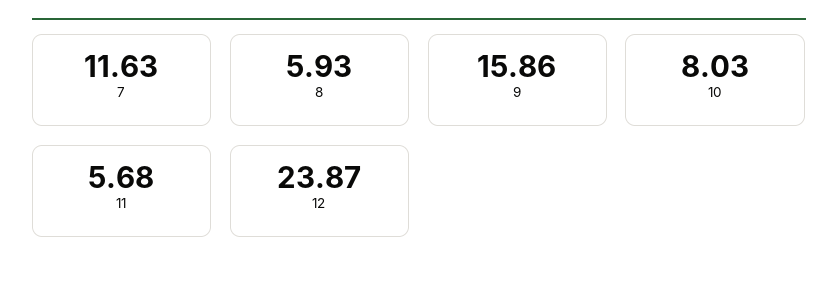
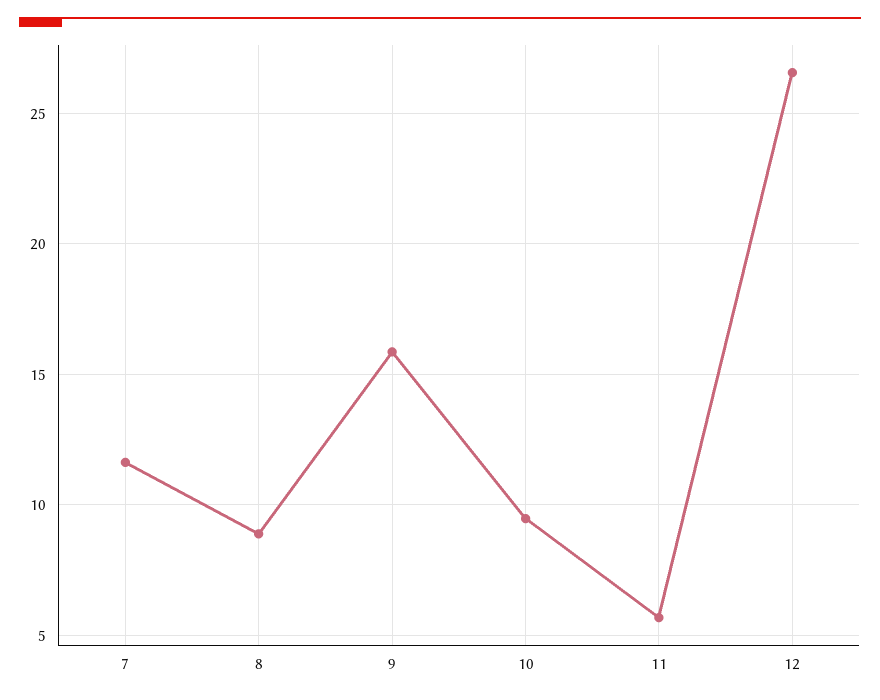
  {
    "7": 11.63,
-   "8": 5.93,
+   "8": 9,
    "9": 15.86,
-   "10": 8.03,
+   "10": 9.5,
    "11": 5.68,
-   "12": 23.87
+   "12": 26.5
  }

